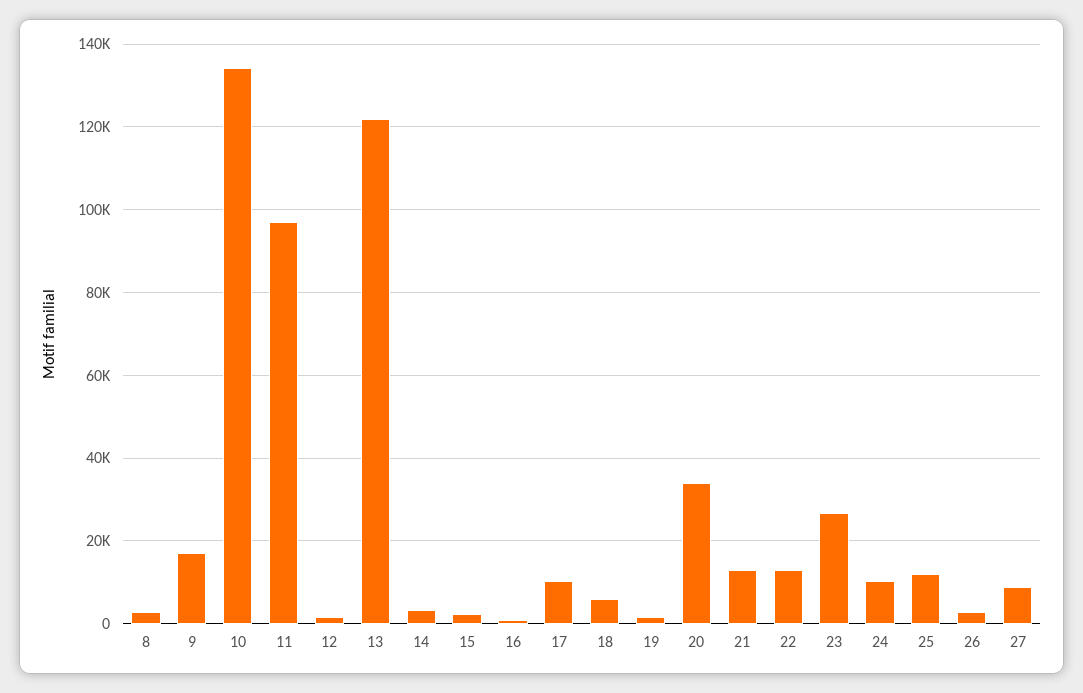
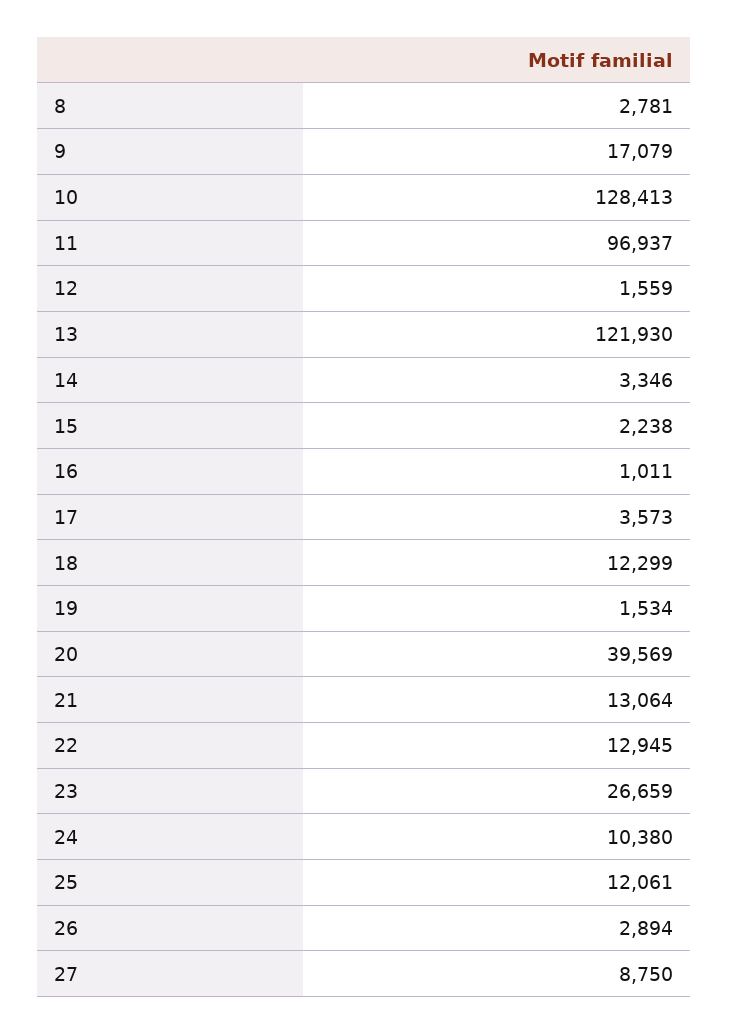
  {
    "8": 2781,
    "9": 17079,
-   "10": 134000,
+   "10": 128413,
    "11": 96937,
    "12": 1559,
    "13": 121930,
    "14": 3346,
    "15": 2238,
    "16": 1011,
-   "17": 10000,
+   "17": 3573,
-   "18": 6000,
+   "18": 12299,
    "19": 1534,
-   "20": 34000,
+   "20": 39569,
    "21": 13064,
    "22": 12945,
    "23": 26659,
    "24": 10380,
    "25": 12061,
    "26": 2894,
    "27": 8750
  }

